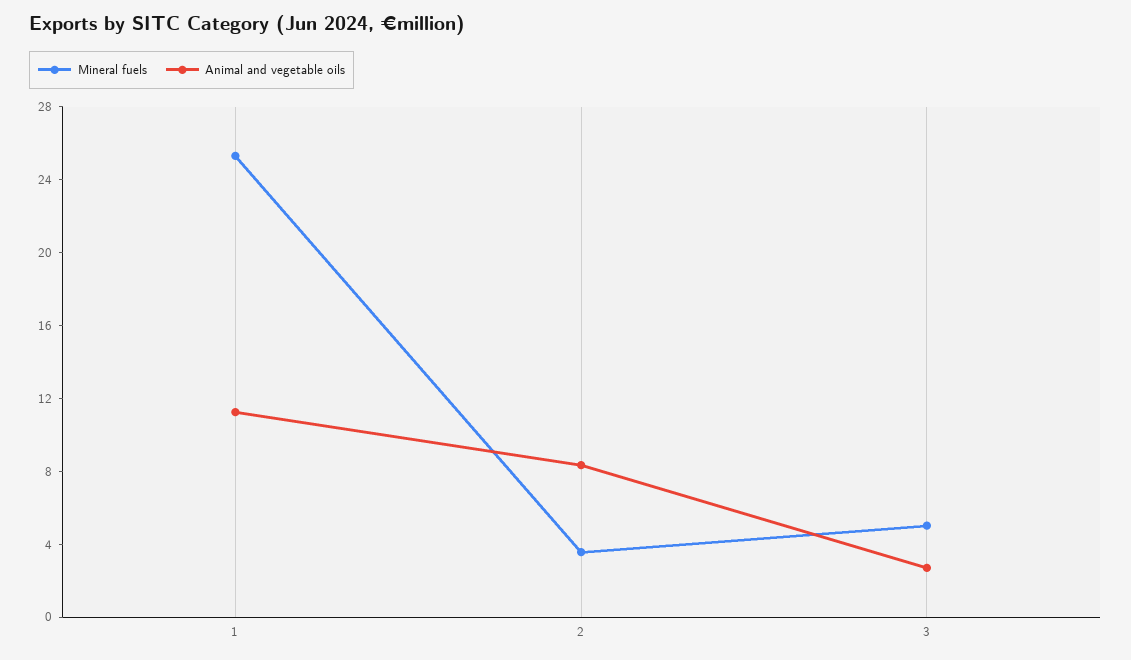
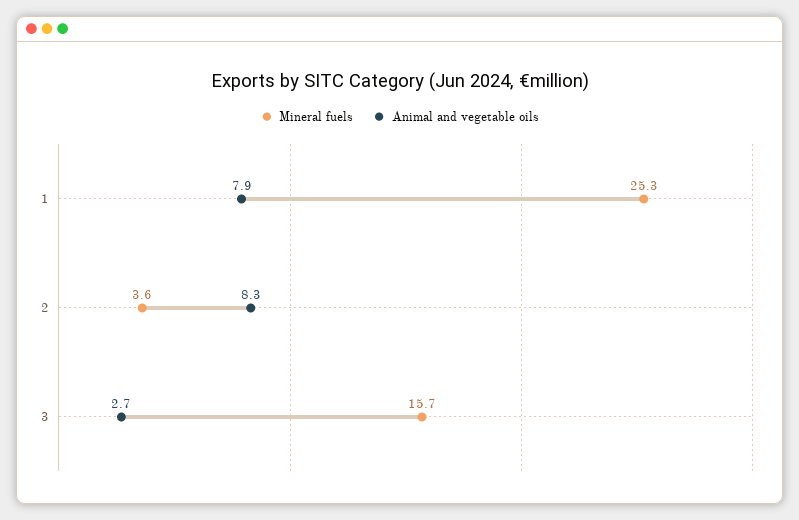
  {
    "Mineral fuels": {
      "1": 25.3,
      "2": 3.6,
-     "3": 5
+     "3": 15.7
    },
    "Animal and vegetable oils": {
-     "1": 11,
+     "1": 7.9,
      "2": 8.3,
      "3": 2.7
    }
  }

